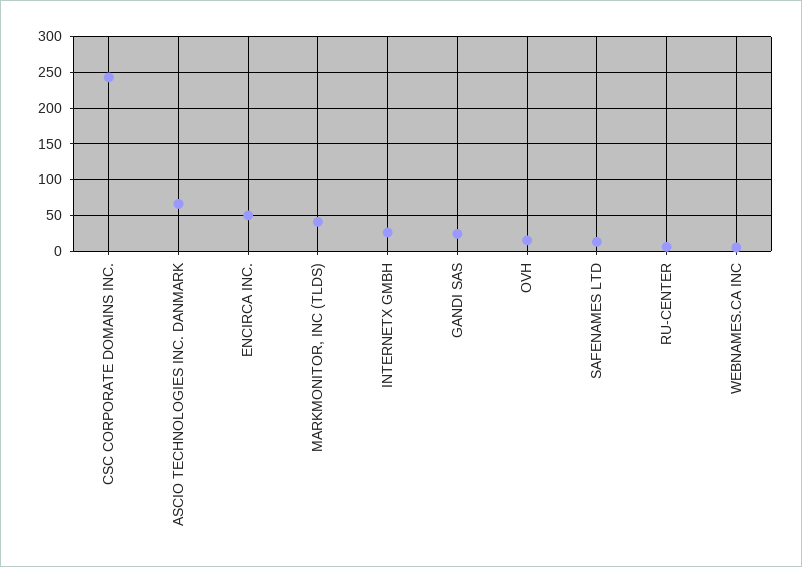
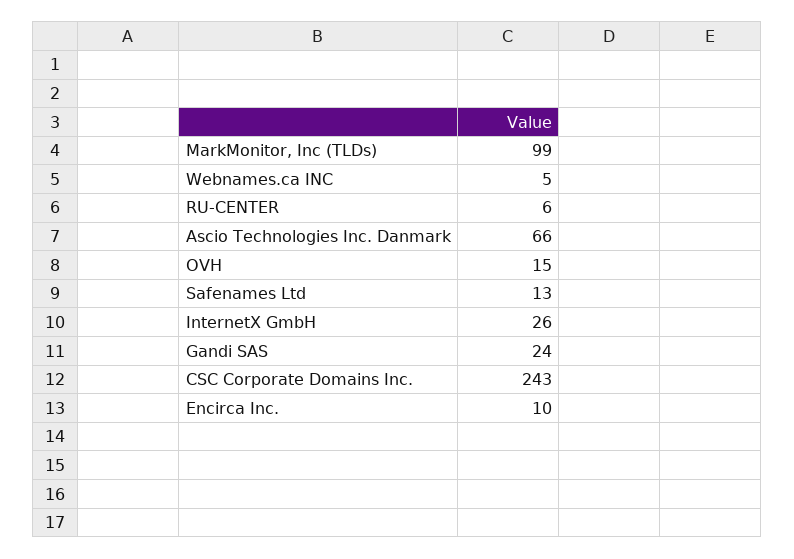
  {
    "CSC CORPORATE DOMAINS INC.": 243,
    "ASCIO TECHNOLOGIES INC. DANMARK": 66,
-   "ENCIRCA INC.": 50,
+   "ENCIRCA INC.": 10,
-   "MARKMONITOR, INC (TLDS)": 40,
+   "MARKMONITOR, INC (TLDS)": 99,
    "INTERNETX GMBH": 26,
    "GANDI SAS": 24,
    "OVH": 15,
    "SAFENAMES LTD": 13,
    "RU-CENTER": 6,
    "WEBNAMES.CA INC": 5
  }

